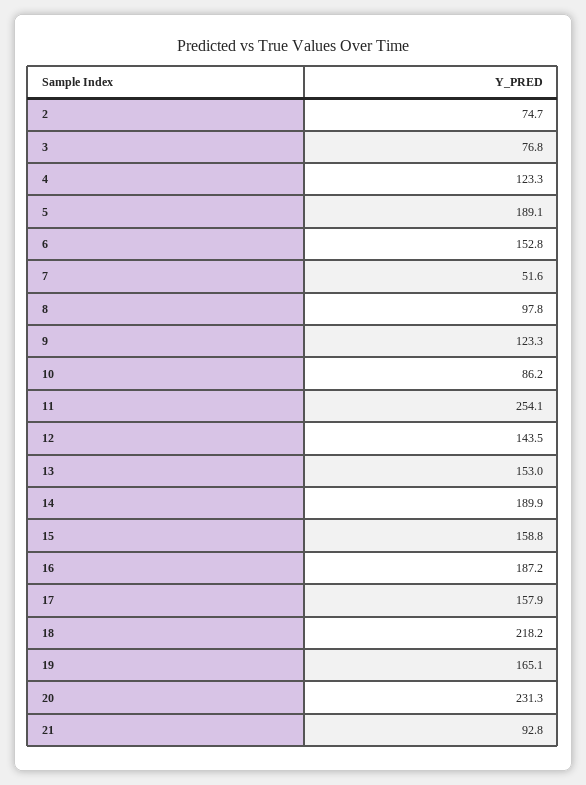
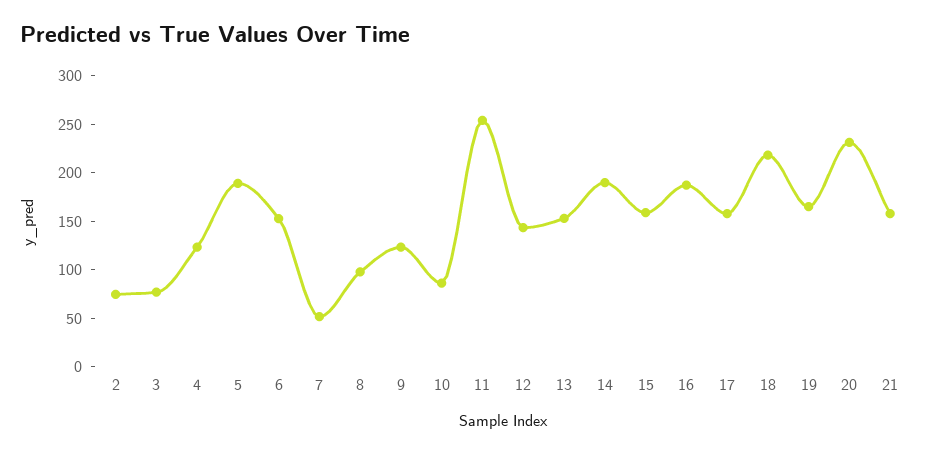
  {
    "2": 74.7,
    "3": 76.8,
    "4": 123.3,
    "5": 189.1,
    "6": 152.8,
    "7": 51.6,
    "8": 97.8,
    "9": 123.3,
    "10": 86.2,
    "11": 254.1,
    "12": 143.5,
    "13": 153,
    "14": 189.9,
    "15": 158.8,
    "16": 187.2,
    "17": 157.9,
    "18": 218.2,
    "19": 165.1,
    "20": 231.3,
-   "21": 92.8
+   "21": 160
  }

